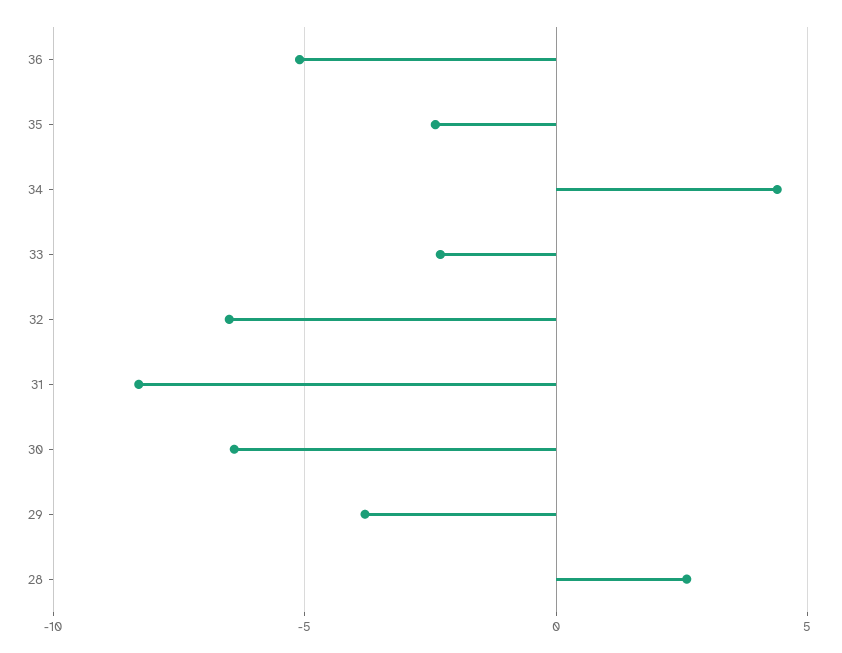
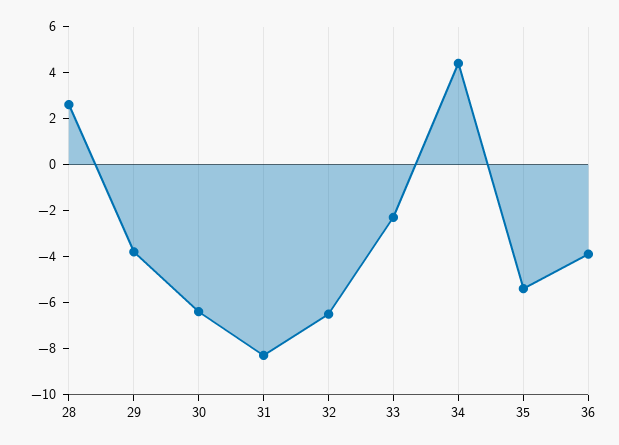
  {
-   "36": -5,
+   "36": -4,
-   "35": -2.5,
+   "35": -5.5,
    "34": 4.5,
    "33": -2.5,
    "32": -6.5,
    "31": -8.5,
    "30": -6.5,
    "29": -4,
    "28": 2.5
  }

